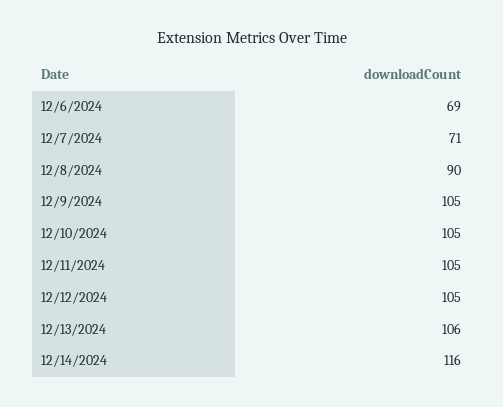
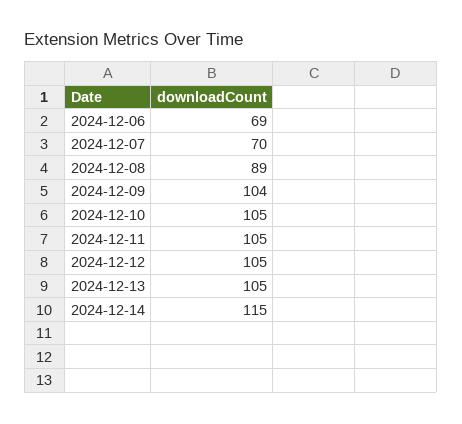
  {
    "12/6/2024": 69,
-   "12/7/2024": 71,
+   "12/7/2024": 70,
-   "12/8/2024": 90,
+   "12/8/2024": 89,
-   "12/9/2024": 105,
+   "12/9/2024": 104,
    "12/10/2024": 105,
    "12/11/2024": 105,
    "12/12/2024": 105,
-   "12/13/2024": 106,
+   "12/13/2024": 105,
-   "12/14/2024": 116
+   "12/14/2024": 115
  }

